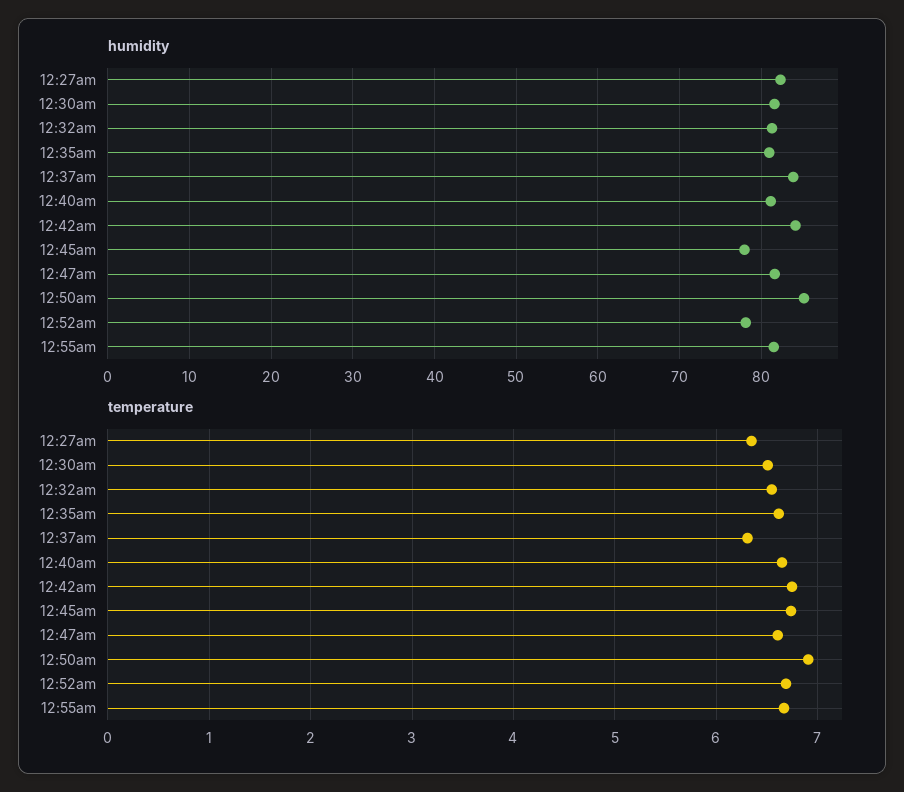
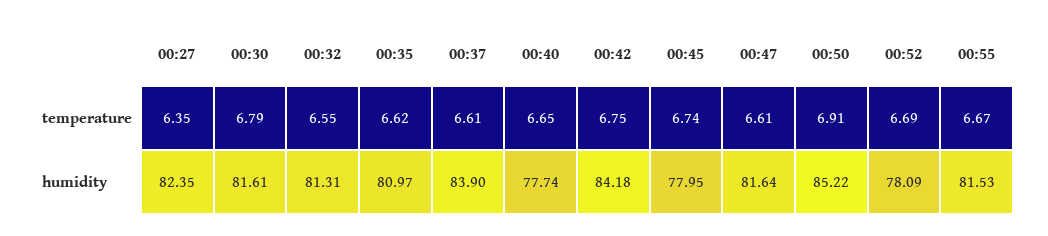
  {
    "humidity": {
      "12:27am": 82.35,
      "12:30am": 81.61,
      "12:32am": 81.31,
      "12:35am": 80.97,
      "12:37am": 83.9,
-     "12:40am": 81,
+     "12:40am": 77.74,
      "12:42am": 84.18,
      "12:45am": 77.95,
      "12:47am": 81.64,
      "12:50am": 85.22,
      "12:52am": 78.09,
      "12:55am": 81.53
    },
    "temperature": {
      "12:27am": 6.35,
-     "12:30am": 6.5,
+     "12:30am": 6.79,
      "12:32am": 6.55,
      "12:35am": 6.62,
-     "12:37am": 6.3,
+     "12:37am": 6.61,
      "12:40am": 6.65,
      "12:42am": 6.75,
      "12:45am": 6.74,
      "12:47am": 6.61,
      "12:50am": 6.91,
      "12:52am": 6.69,
      "12:55am": 6.67
    }
  }

